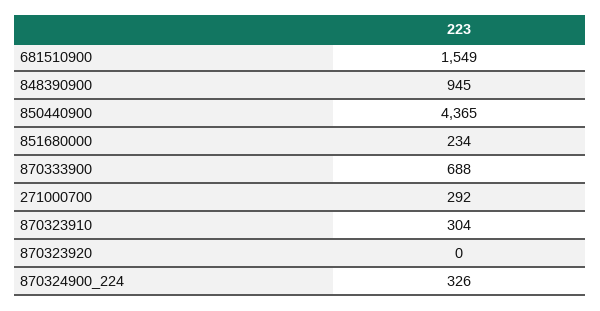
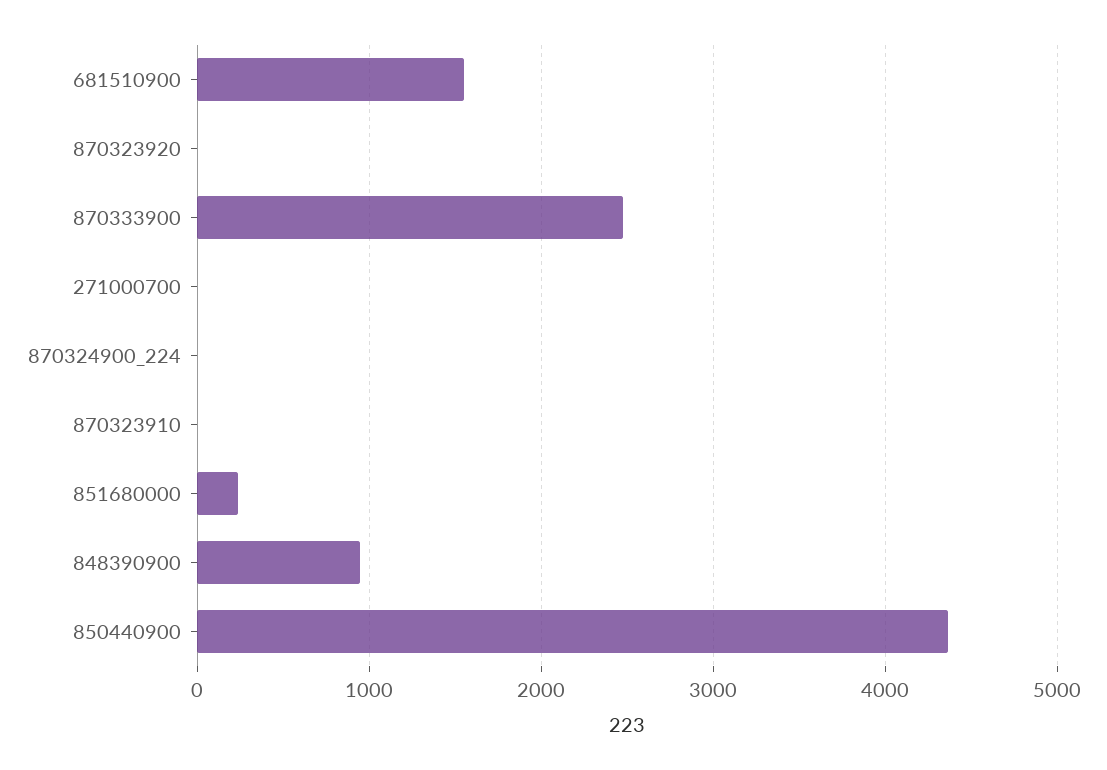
  {
    "681510900": 1549,
    "848390900": 945,
    "850440900": 4365,
    "851680000": 234,
-   "870333900": 688,
+   "870333900": 2500,
-   "271000700": 292,
+   "271000700": 0,
-   "870323910": 304,
+   "870323910": 0,
    "870323920": 0,
-   "870324900_224": 326
+   "870324900_224": 0
  }

